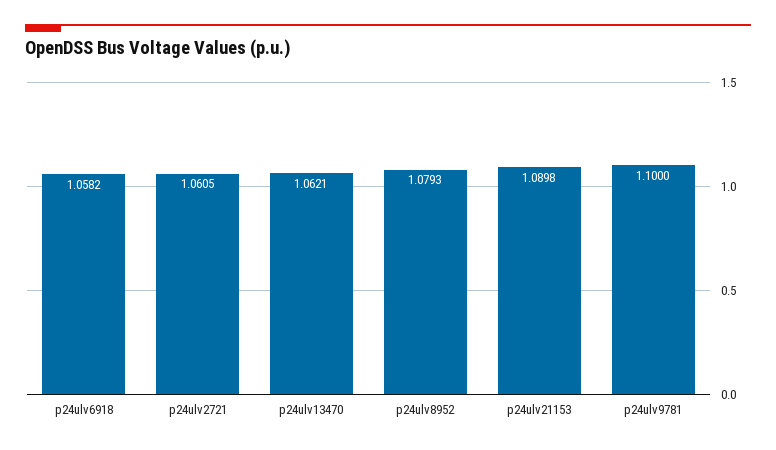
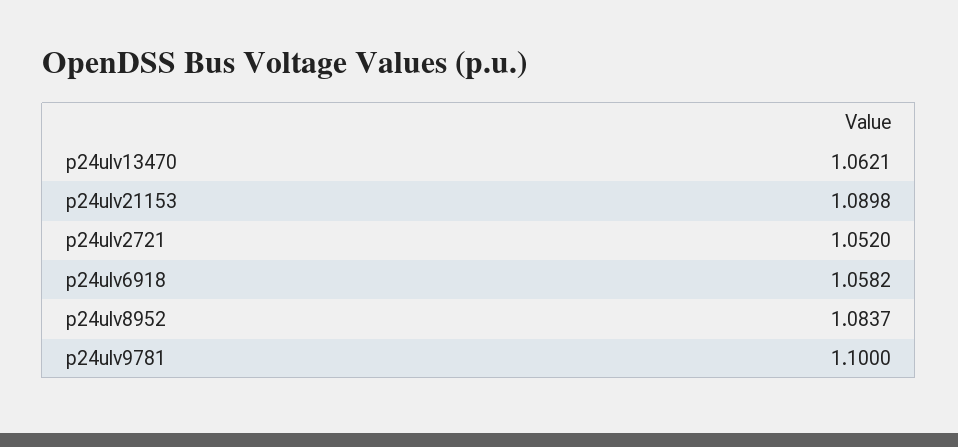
  {
    "p24ulv6918": 1.0582,
-   "p24ulv2721": 1.0605,
+   "p24ulv2721": 1.052,
    "p24ulv13470": 1.0621,
-   "p24ulv8952": 1.0793,
+   "p24ulv8952": 1.0837,
    "p24ulv21153": 1.0898,
    "p24ulv9781": 1.1
  }

